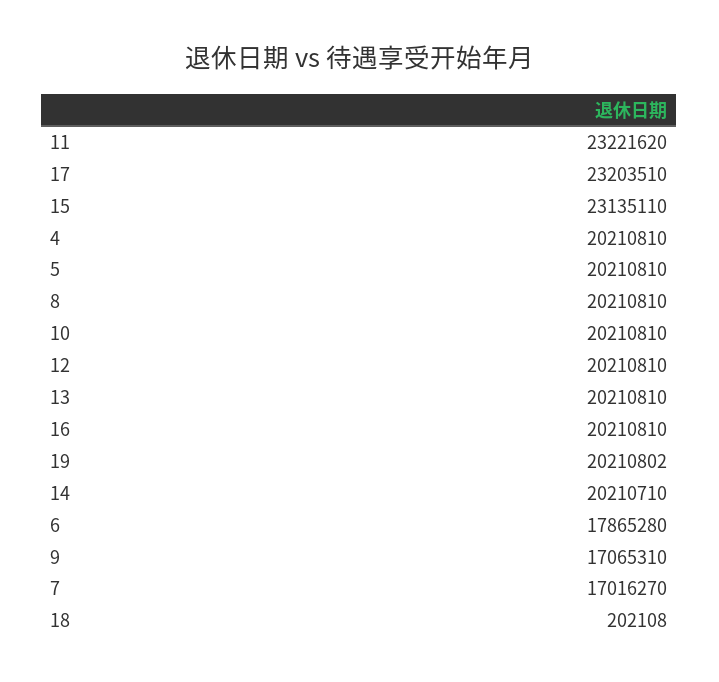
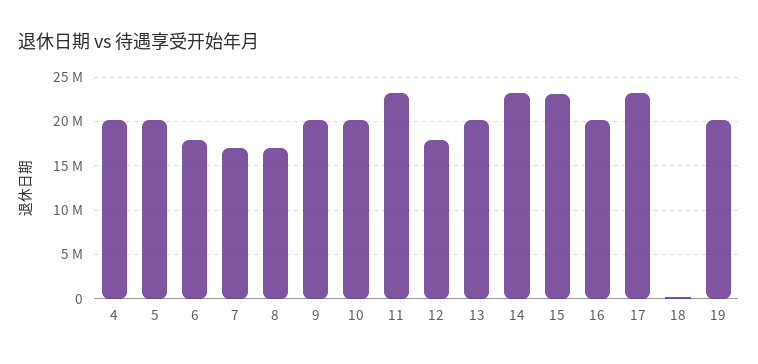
  {
    "11": 23221620,
    "17": 23203510,
    "15": 23135110,
    "4": 20210810,
    "5": 20210810,
-   "8": 20210810,
+   "8": 17000000,
    "10": 20210810,
-   "12": 20210810,
+   "12": 18000000,
    "13": 20210810,
    "16": 20210810,
    "19": 20210802,
-   "14": 20210710,
+   "14": 23000000,
    "6": 17865280,
-   "9": 17065310,
+   "9": 20000000,
    "7": 17016270,
    "18": 202108
  }

